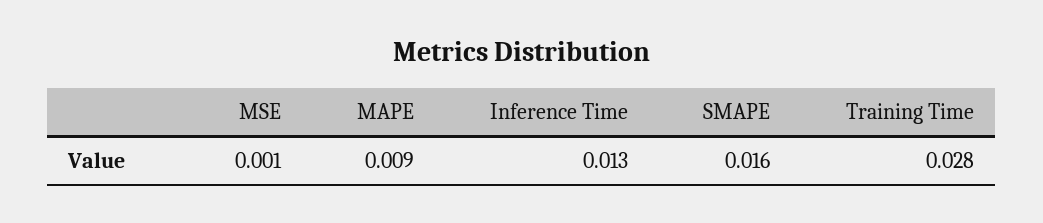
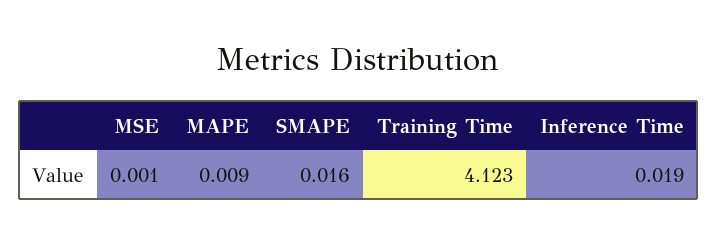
  {
    "MSE": 0.001,
    "MAPE": 0.009,
-   "Inference Time": 0.013,
+   "Inference Time": 0.019,
    "SMAPE": 0.016,
-   "Training Time": 0.028
+   "Training Time": 4.123
  }

